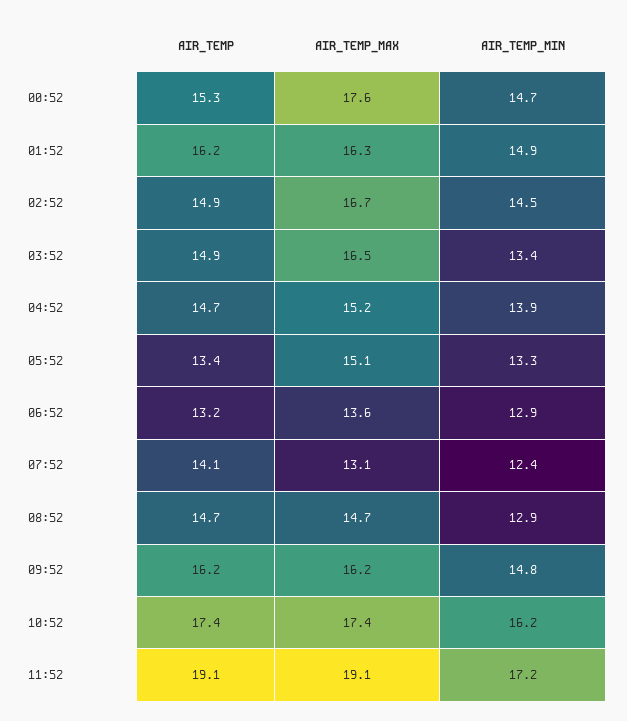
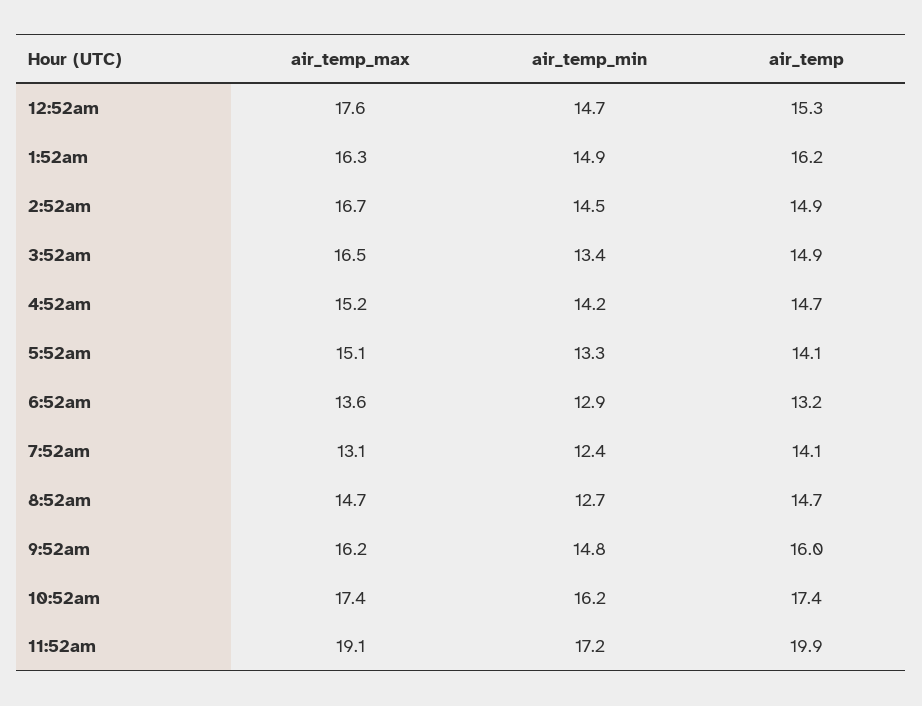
  {
    "AIR_TEMP": {
      "00:52": 15.3,
      "01:52": 16.2,
      "02:52": 14.9,
      "03:52": 14.9,
      "04:52": 14.7,
-     "05:52": 13.4,
+     "05:52": 14.1,
      "06:52": 13.2,
      "07:52": 14.1,
      "08:52": 14.7,
-     "09:52": 16.2,
+     "09:52": 16,
      "10:52": 17.4,
-     "11:52": 19.1
+     "11:52": 19.9
    },
    "AIR_TEMP_MAX": {
      "00:52": 17.6,
      "01:52": 16.3,
      "02:52": 16.7,
      "03:52": 16.5,
      "04:52": 15.2,
      "05:52": 15.1,
      "06:52": 13.6,
      "07:52": 13.1,
      "08:52": 14.7,
      "09:52": 16.2,
      "10:52": 17.4,
      "11:52": 19.1
    },
    "AIR_TEMP_MIN": {
      "00:52": 14.7,
      "01:52": 14.9,
      "02:52": 14.5,
      "03:52": 13.4,
-     "04:52": 13.9,
+     "04:52": 14.2,
      "05:52": 13.3,
      "06:52": 12.9,
      "07:52": 12.4,
-     "08:52": 12.9,
+     "08:52": 12.7,
      "09:52": 14.8,
      "10:52": 16.2,
      "11:52": 17.2
    }
  }

